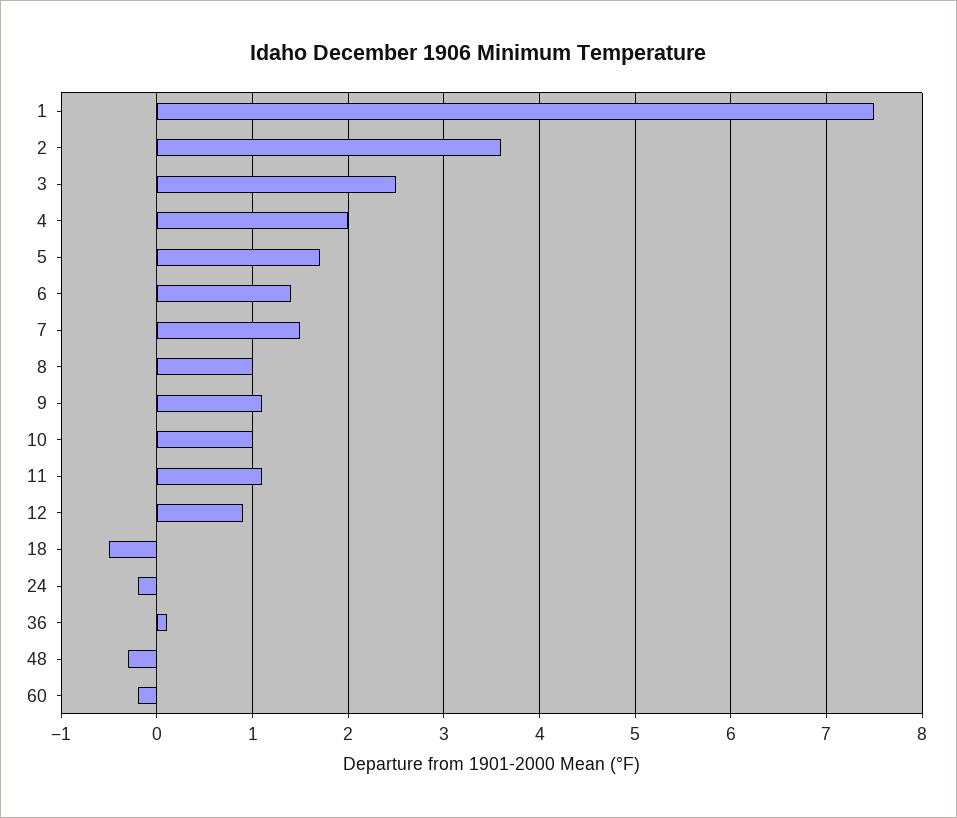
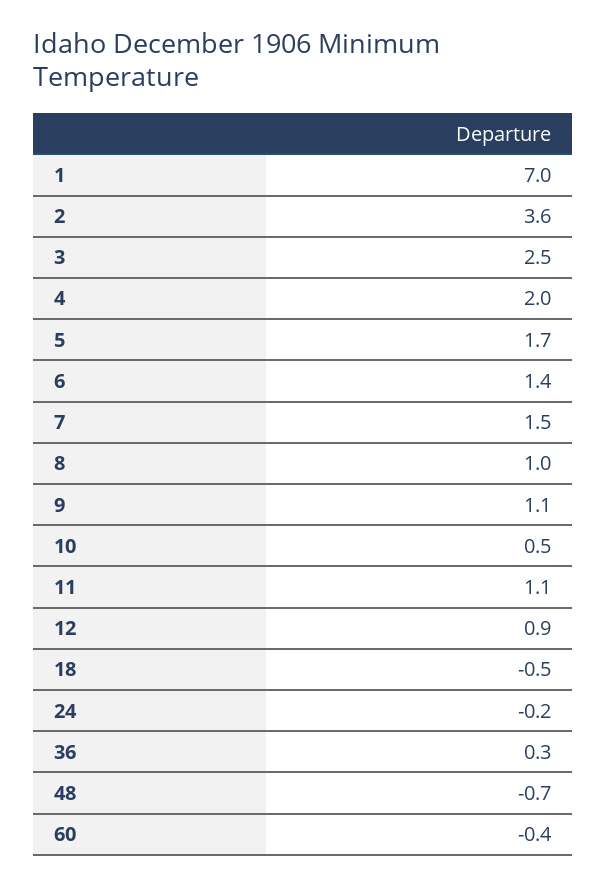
  {
-   "1": 7.5,
+   "1": 7,
    "2": 3.6,
    "3": 2.5,
    "4": 2,
    "5": 1.7,
    "6": 1.4,
    "7": 1.5,
    "8": 1,
    "9": 1.1,
-   "10": 1,
+   "10": 0.5,
    "11": 1.1,
    "12": 0.9,
    "18": -0.5,
    "24": -0.2,
-   "36": 0.1,
+   "36": 0.3,
-   "48": -0.3,
+   "48": -0.7,
-   "60": -0.2
+   "60": -0.4
  }

